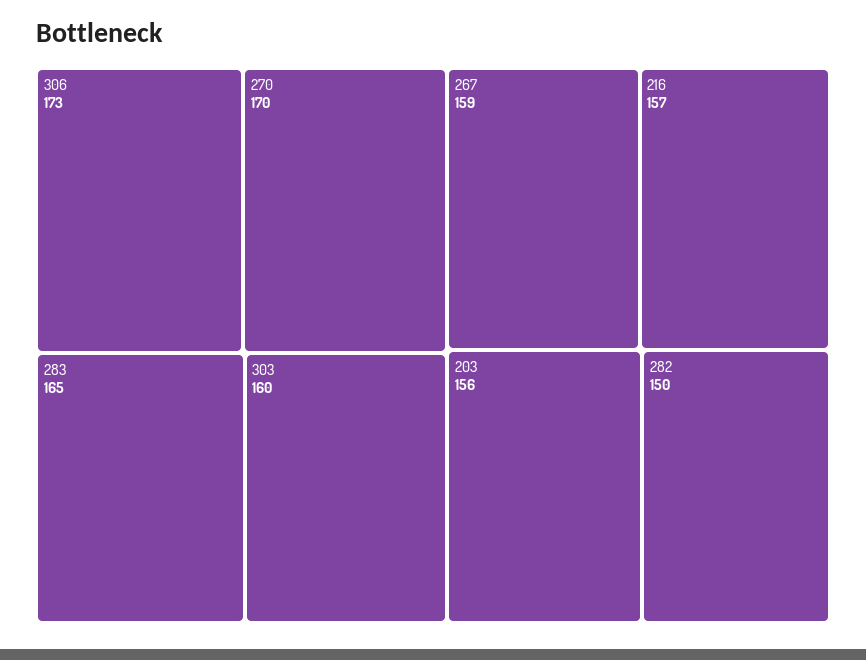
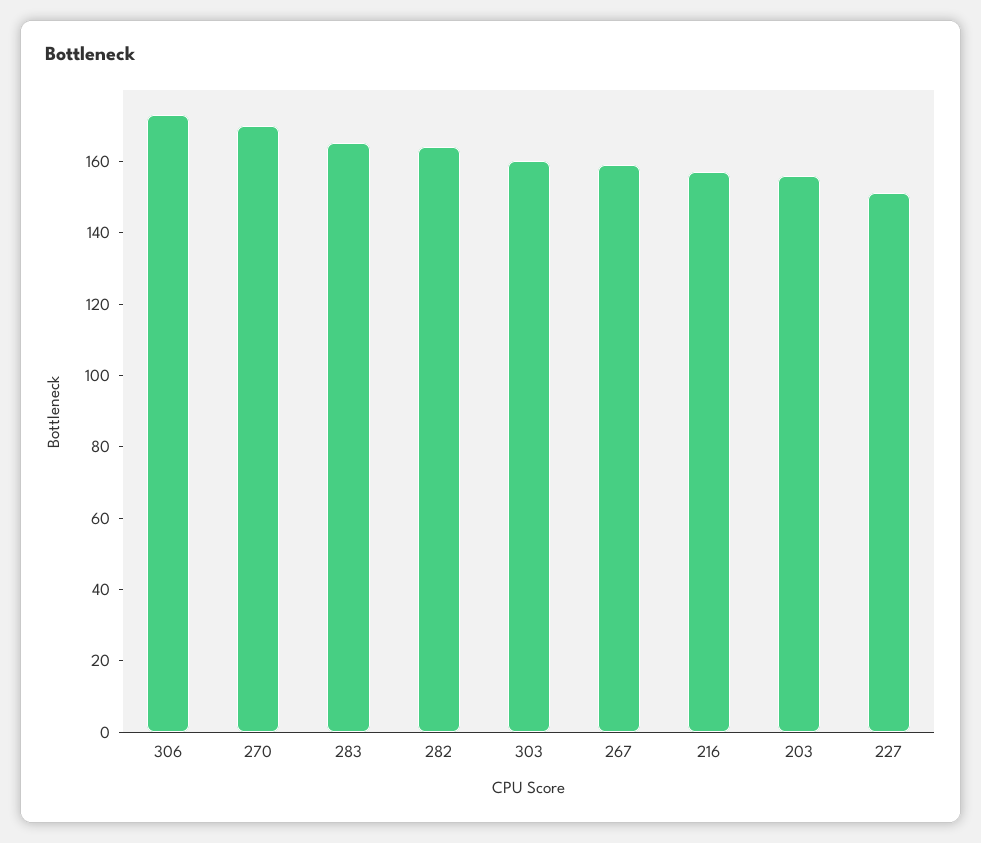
  {
    "306": 173,
    "270": 170,
    "283": 165,
    "303": 160,
    "267": 159,
    "216": 157,
    "203": 156,
-   "282": 150
+   "282": 165,
+   "227": 150
  }

